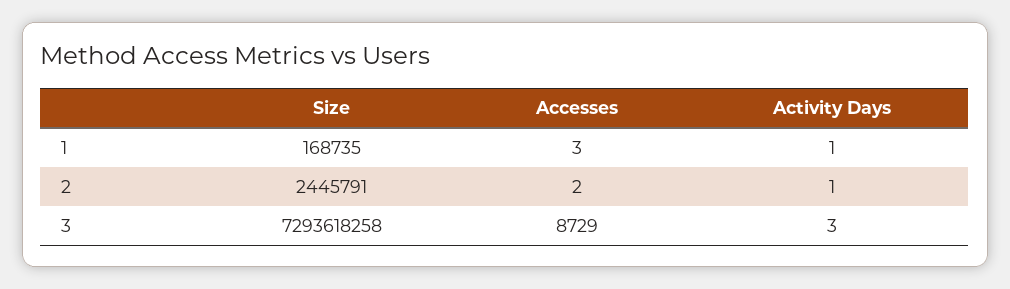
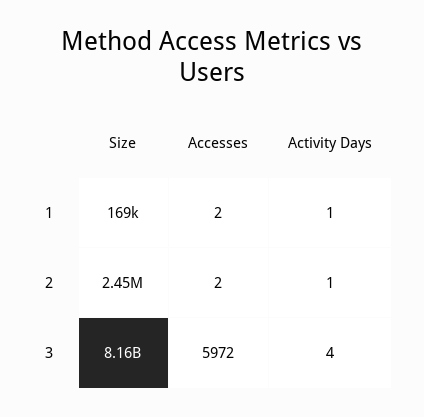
  {
    "Size": {
      "1": 168735,
      "2": 2445791,
-     "3": 7293618258
+     "3": 8160000000
    },
    "Accesses": {
-     "1": 3,
+     "1": 2,
      "2": 2,
-     "3": 8729
+     "3": 5972
    },
    "Activity Days": {
      "1": 1,
      "2": 1,
-     "3": 3
+     "3": 4
    }
  }

